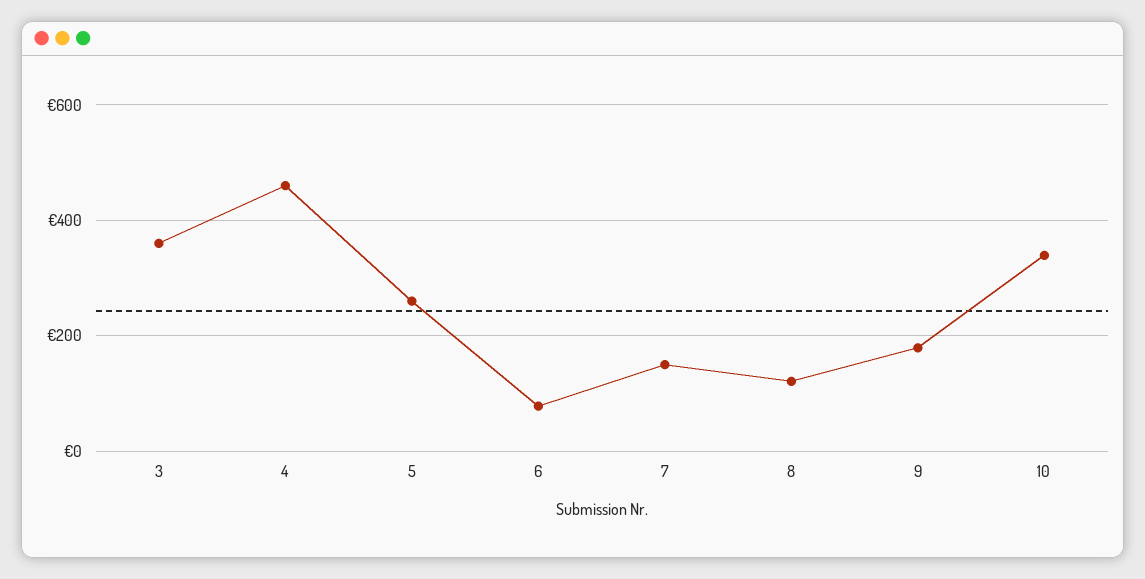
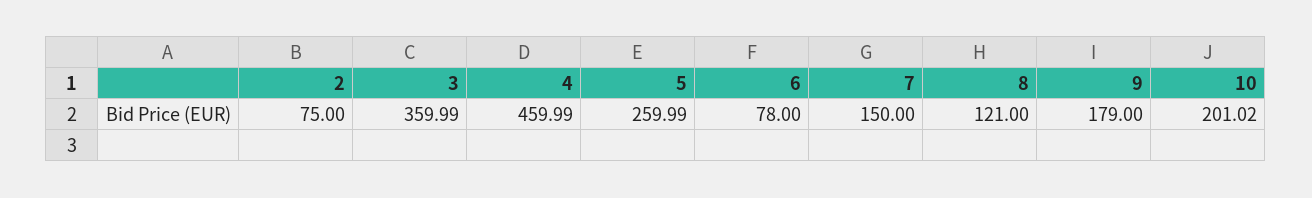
  {
    "3": 359.99,
    "4": 459.99,
    "5": 259.99,
    "6": 78,
    "7": 150,
    "8": 121,
    "9": 179,
-   "10": 340
+   "10": 201.02,
+   "2": 75
  }

